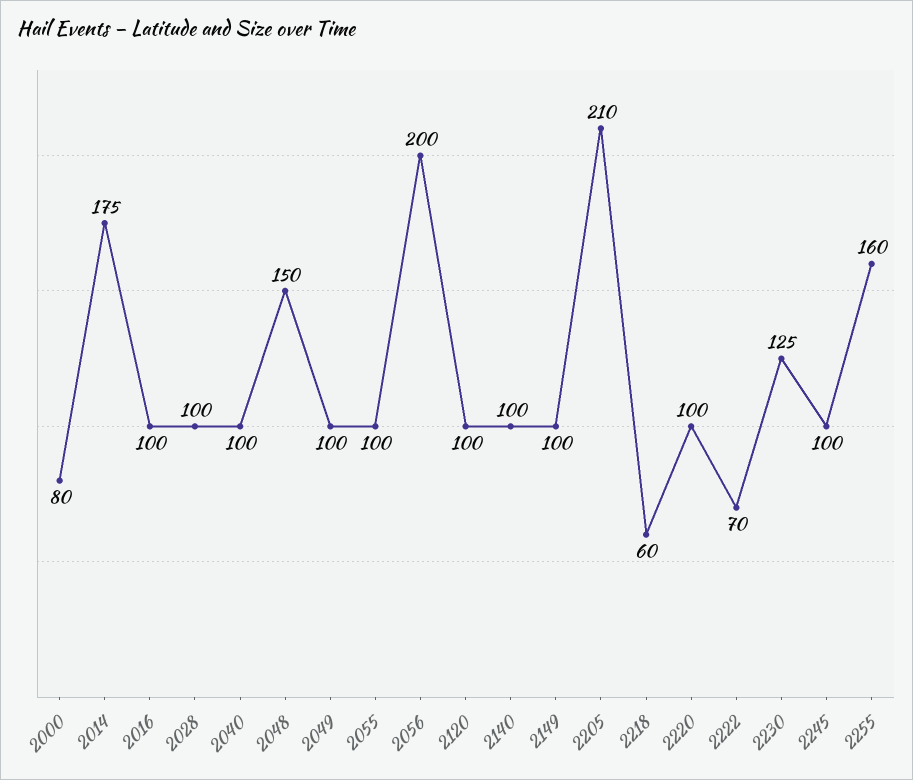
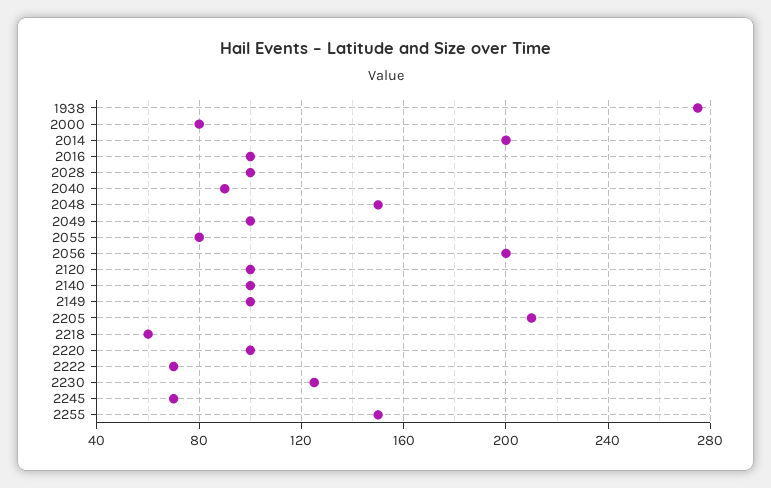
  {
    "2000": 80,
-   "2014": 175,
+   "2014": 200,
    "2016": 100,
    "2028": 100,
-   "2040": 100,
+   "2040": 90,
    "2048": 150,
    "2049": 100,
-   "2055": 100,
+   "2055": 80,
    "2056": 200,
    "2120": 100,
    "2140": 100,
    "2149": 100,
    "2205": 210,
    "2218": 60,
    "2220": 100,
    "2222": 70,
    "2230": 125,
-   "2245": 100,
+   "2245": 70,
-   "2255": 160
+   "2255": 150,
+   "1938": 275
  }

